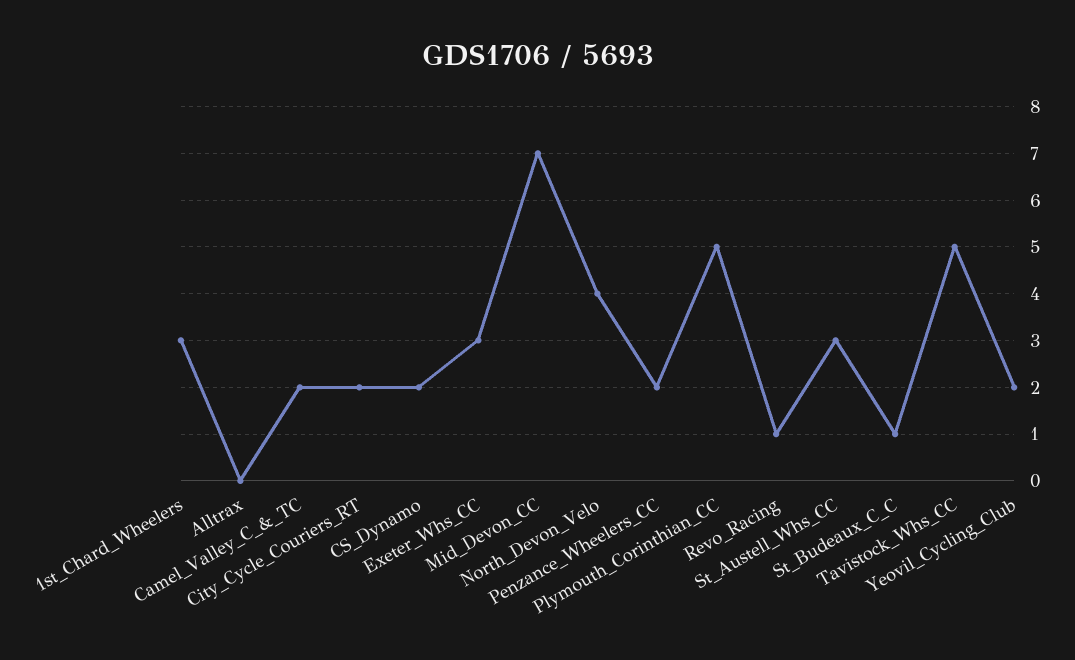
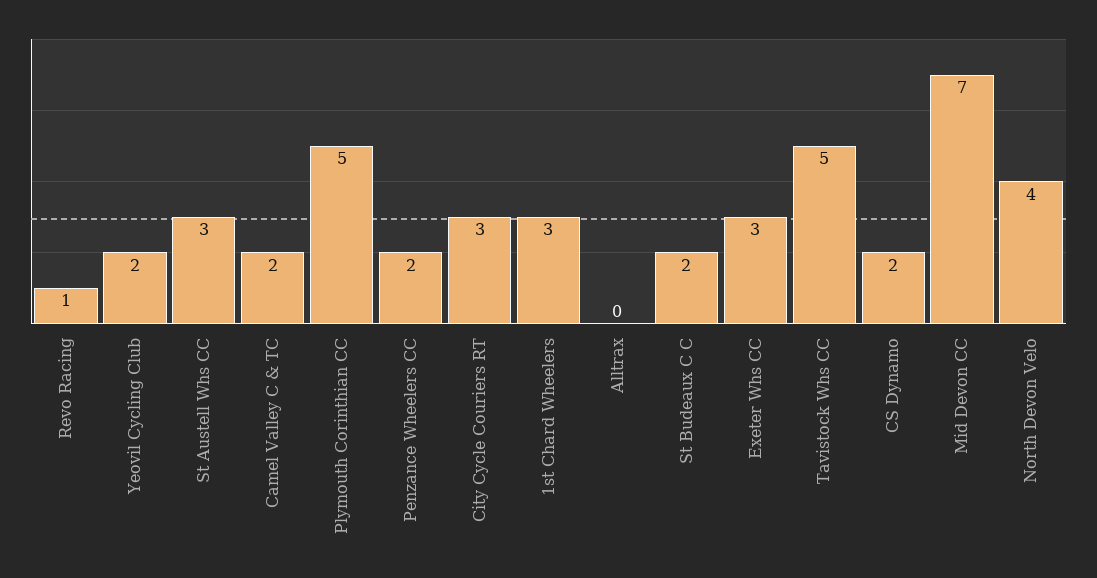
  {
    "1st_Chard_Wheelers": 3,
    "Alltrax": 0,
    "Camel_Valley_C_&_TC": 2,
-   "City_Cycle_Couriers_RT": 2,
+   "City_Cycle_Couriers_RT": 3,
    "CS_Dynamo": 2,
    "Exeter_Whs_CC": 3,
    "Mid_Devon_CC": 7,
    "North_Devon_Velo": 4,
    "Penzance_Wheelers_CC": 2,
    "Plymouth_Corinthian_CC": 5,
    "Revo_Racing": 1,
    "St_Austell_Whs_CC": 3,
-   "St_Budeaux_C_C": 1,
+   "St_Budeaux_C_C": 2,
    "Tavistock_Whs_CC": 5,
    "Yeovil_Cycling_Club": 2
  }

